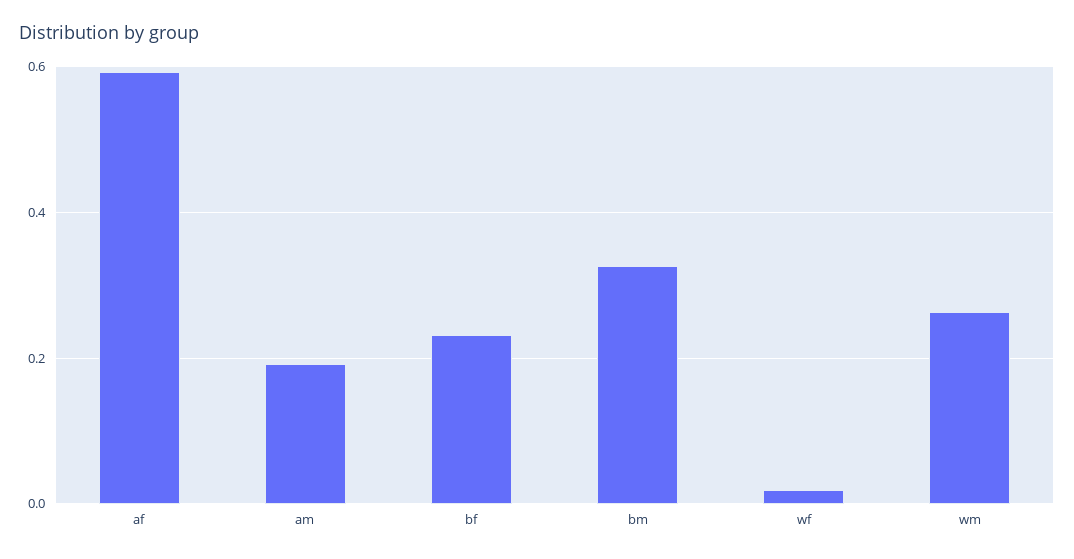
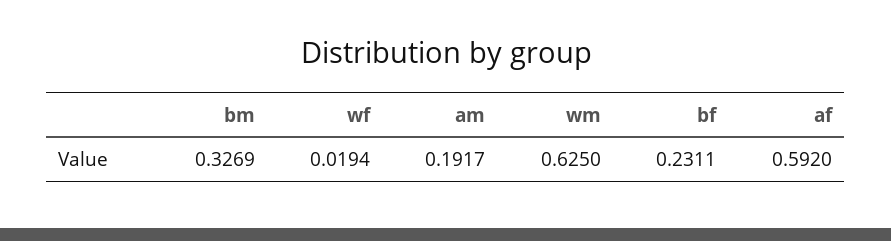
  {
    "af": 0.592,
    "am": 0.1917,
    "bf": 0.2311,
    "bm": 0.3269,
    "wf": 0.0194,
-   "wm": 0.26
+   "wm": 0.625
  }

